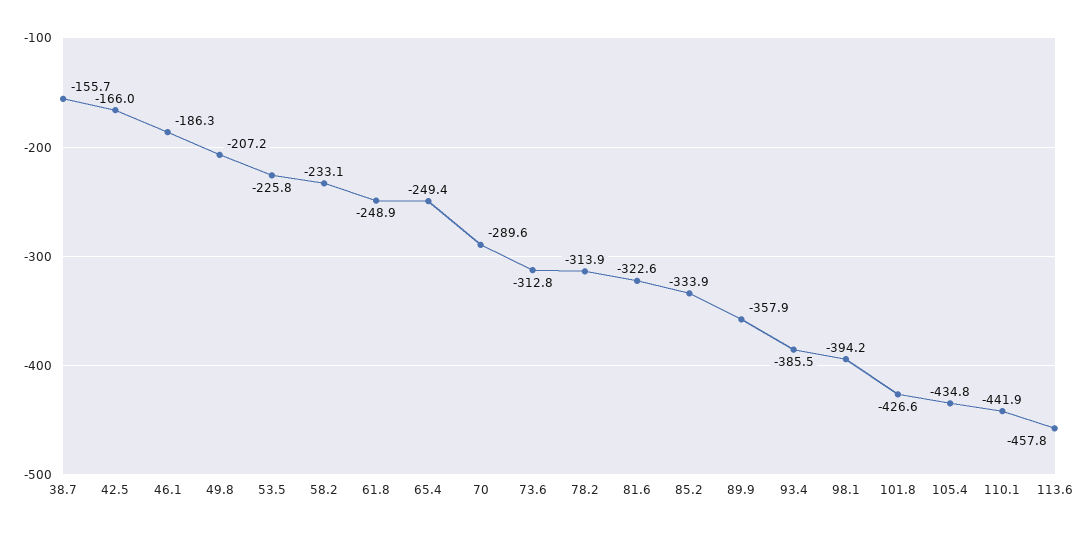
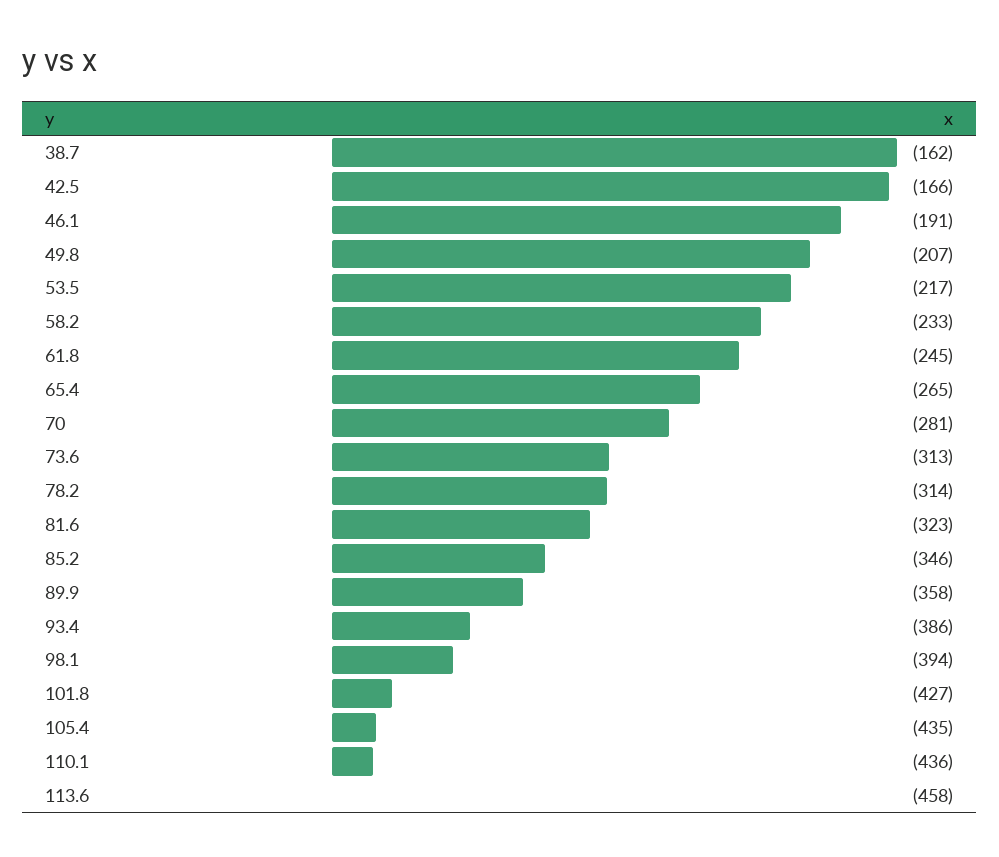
  {
-   "38.7": -155.7,
+   "38.7": -162,
    "42.5": -166,
-   "46.1": -186.3,
+   "46.1": -191,
    "49.8": -207.2,
-   "53.5": -225.8,
+   "53.5": -217,
    "58.2": -233.1,
-   "61.8": -248.9,
+   "61.8": -245,
-   "65.4": -249.4,
+   "65.4": -265,
-   "70": -289.6,
+   "70": -281,
    "73.6": -312.8,
    "78.2": -313.9,
    "81.6": -322.6,
-   "85.2": -333.9,
+   "85.2": -346,
    "89.9": -357.9,
    "93.4": -385.5,
    "98.1": -394.2,
    "101.8": -426.6,
    "105.4": -434.8,
-   "110.1": -441.9,
+   "110.1": -436,
    "113.6": -457.8
  }

